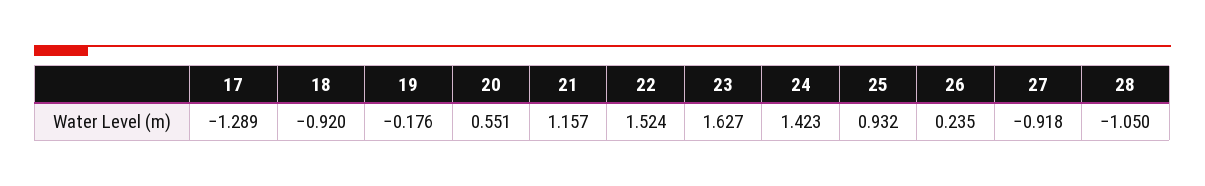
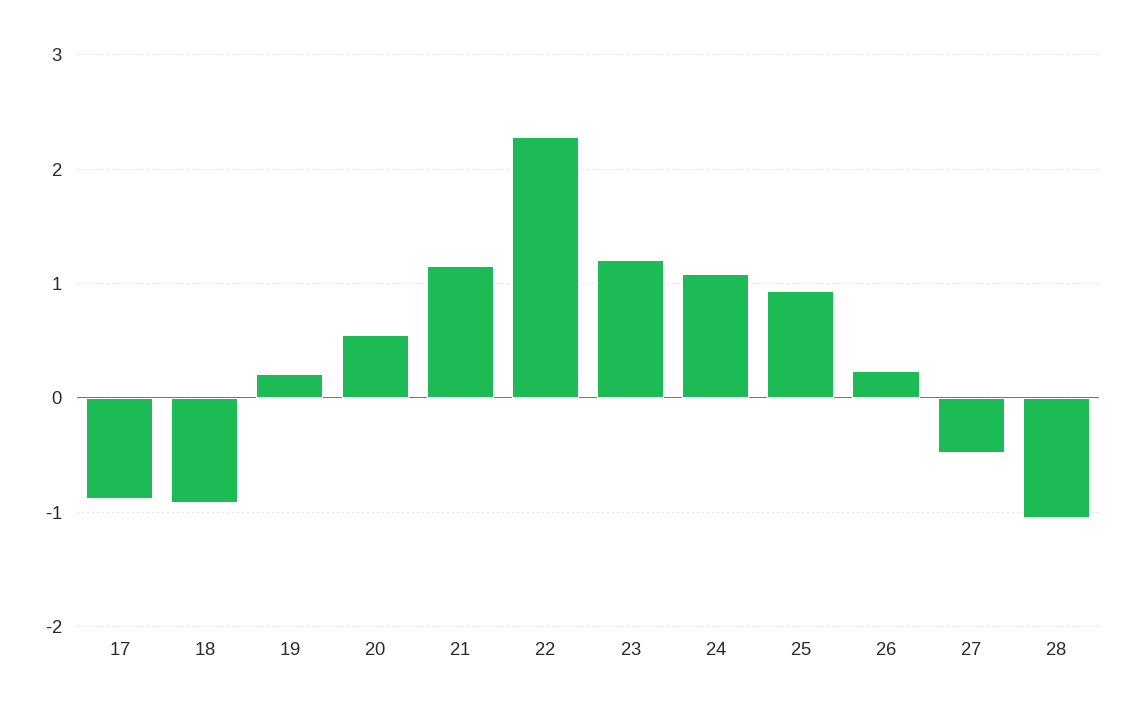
  {
-   "17": -1.289,
+   "17": -0.9,
    "18": -0.92,
-   "19": -0.176,
+   "19": 0.2,
    "20": 0.551,
    "21": 1.157,
-   "22": 1.524,
+   "22": 2.3,
-   "23": 1.627,
+   "23": 1.2,
-   "24": 1.423,
+   "24": 1.1,
    "25": 0.932,
    "26": 0.235,
-   "27": -0.918,
+   "27": -0.5,
    "28": -1.05
  }

